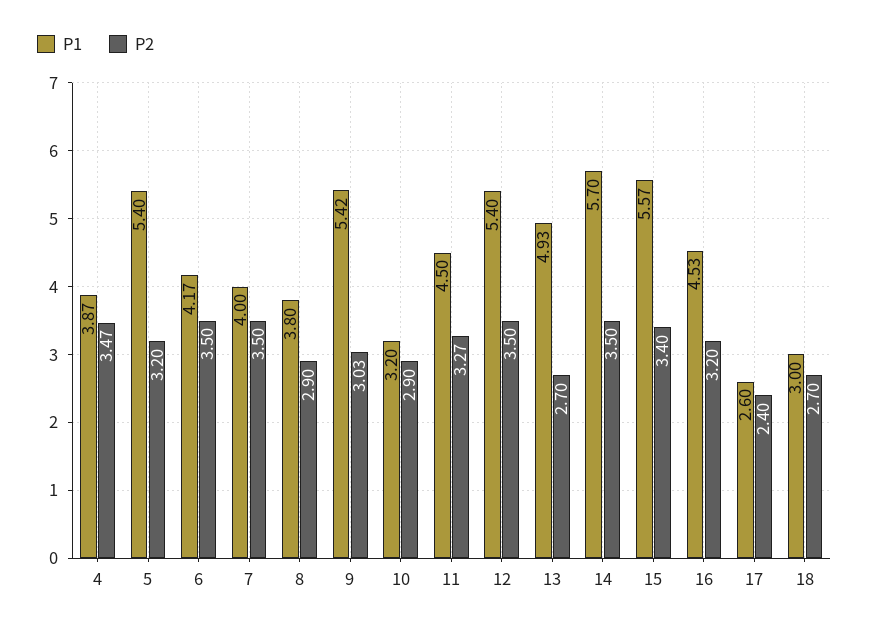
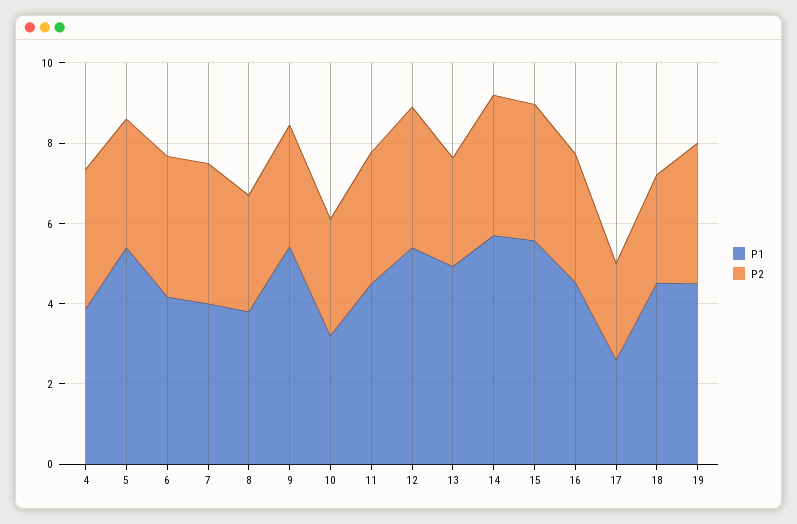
  {
    "P1": {
      "4": 3.87,
      "5": 5.4,
      "6": 4.17,
      "7": 4,
      "8": 3.8,
      "9": 5.42,
      "10": 3.2,
      "11": 4.5,
      "12": 5.4,
      "13": 4.93,
      "14": 5.7,
      "15": 5.57,
      "16": 4.53,
      "17": 2.6,
-     "18": 3
+     "18": 4.5,
+     "19": 4.5
    },
    "P2": {
      "4": 3.47,
      "5": 3.2,
      "6": 3.5,
      "7": 3.5,
      "8": 2.9,
      "9": 3.03,
      "10": 2.9,
      "11": 3.27,
      "12": 3.5,
      "13": 2.7,
      "14": 3.5,
      "15": 3.4,
      "16": 3.2,
      "17": 2.4,
-     "18": 2.7
+     "18": 2.7,
+     "19": 3.5
    }
  }

